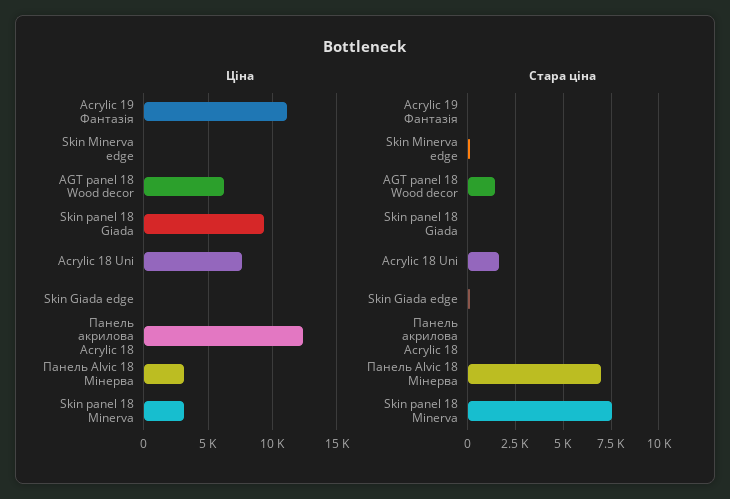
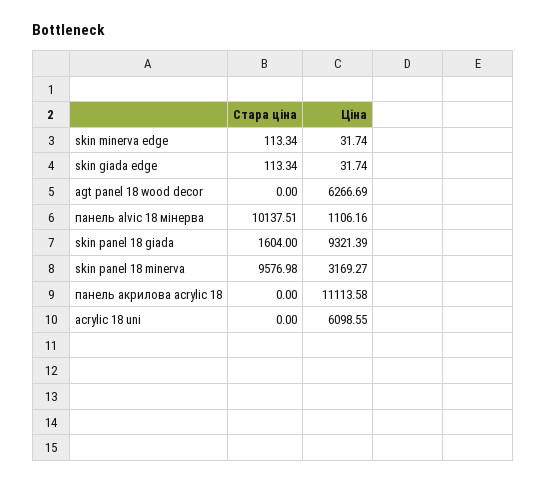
  {
    "Ціна": {
-     "Acrylic 19 Фантазія": 11000,
      "Skin Minerva edge": 31.74,
      "AGT panel 18 Wood decor": 6266.69,
      "Skin panel 18 Giada": 9321.39,
-     "Acrylic 18 Uni": 7500,
+     "Acrylic 18 Uni": 6098.55,
      "Skin Giada edge": 31.74,
-     "Панель акрилова Acrylic 18": 12500,
+     "Панель акрилова Acrylic 18": 11113.58,
-     "Панель Alvic 18 Мінерва": 3000,
+     "Панель Alvic 18 Мінерва": 1106.16,
      "Skin panel 18 Minerva": 3169.27
    },
    "Стара ціна": {
-     "Acrylic 19 Фантазія": 0,
      "Skin Minerva edge": 113.34,
-     "AGT panel 18 Wood decor": 1500,
+     "AGT panel 18 Wood decor": 0,
-     "Skin panel 18 Giada": 0,
+     "Skin panel 18 Giada": 1604,
-     "Acrylic 18 Uni": 1500,
+     "Acrylic 18 Uni": 0,
      "Skin Giada edge": 113.34,
      "Панель акрилова Acrylic 18": 0,
-     "Панель Alvic 18 Мінерва": 7000,
+     "Панель Alvic 18 Мінерва": 10137.51,
-     "Skin panel 18 Minerva": 7500
+     "Skin panel 18 Minerva": 9576.98
    }
  }

